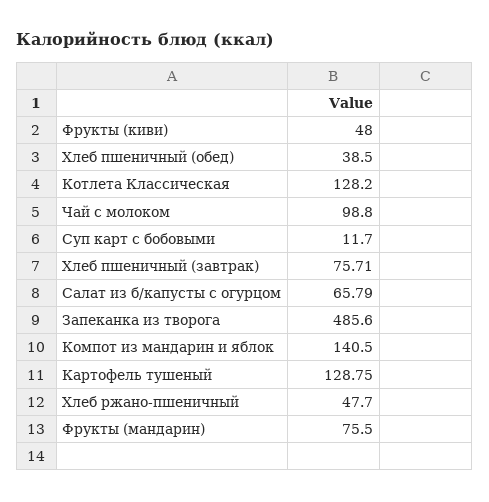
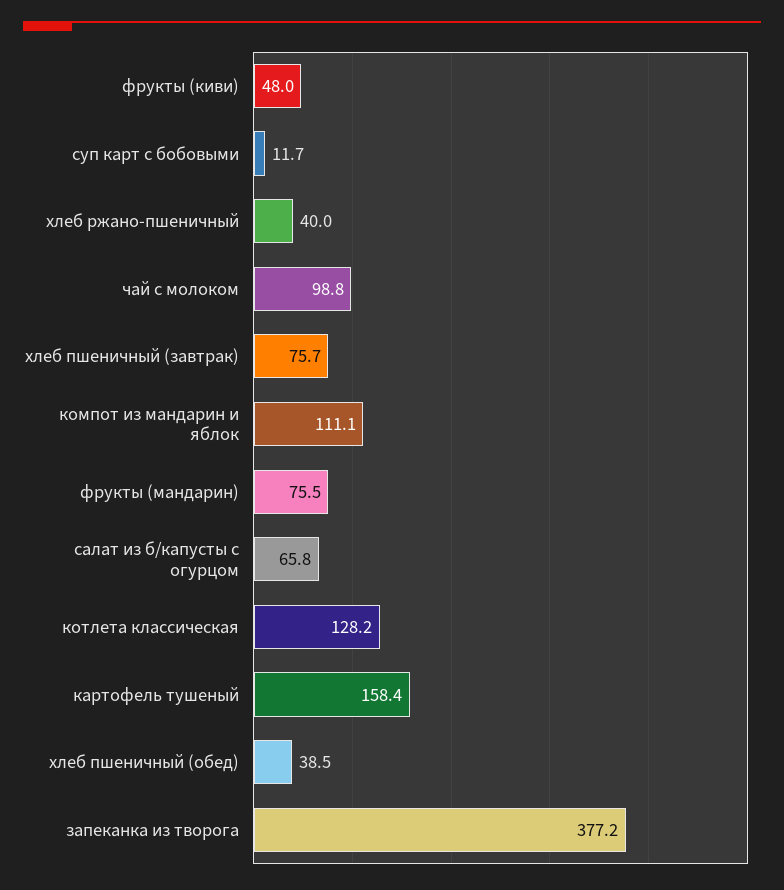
  {
    "Фрукты (киви)": 48,
    "Хлеб пшеничный (обед)": 38.5,
    "Котлета Классическая": 128.2,
    "Чай с молоком": 98.8,
    "Суп карт с бобовыми": 11.7,
    "Хлеб пшеничный (завтрак)": 75.71,
    "Салат из б/капусты с огурцом": 65.79,
-   "Запеканка из творога": 485.6,
+   "Запеканка из творога": 377.2,
-   "Компот из мандарин и яблок": 140.5,
+   "Компот из мандарин и яблок": 111.1,
-   "Картофель тушеный": 128.75,
+   "Картофель тушеный": 158.4,
-   "Хлеб ржано-пшеничный": 47.7,
+   "Хлеб ржано-пшеничный": 40,
    "Фрукты (мандарин)": 75.5
  }

